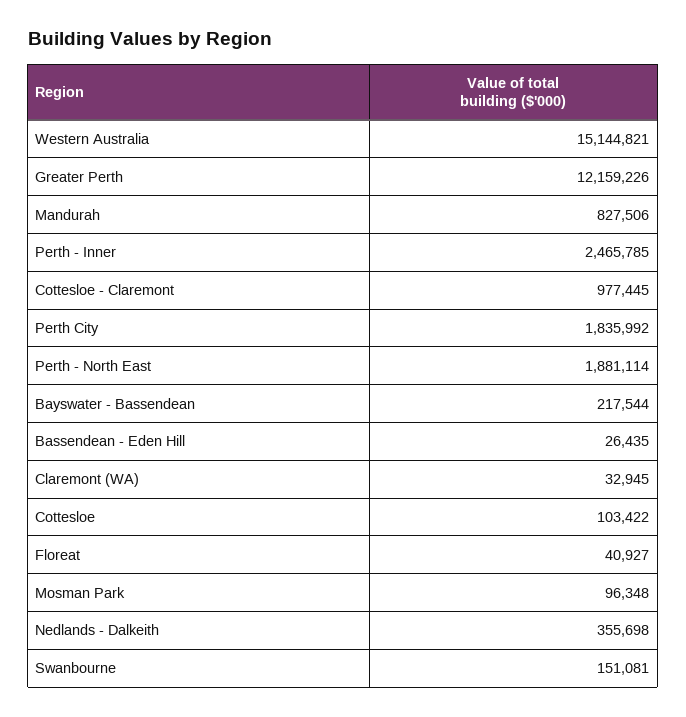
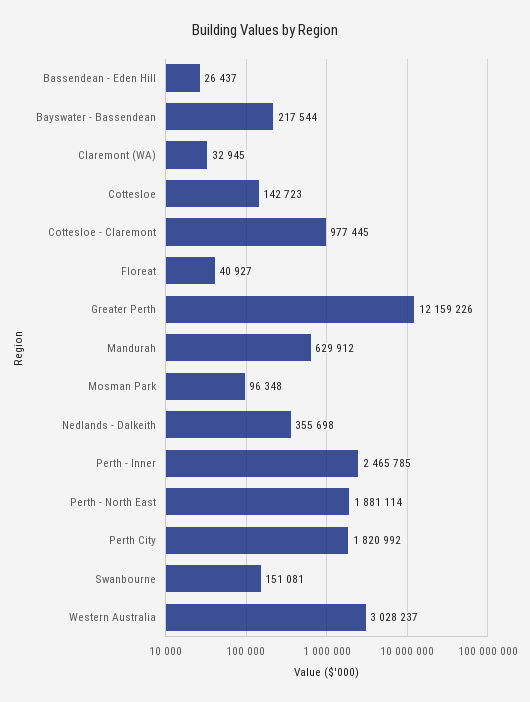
  {
-   "Western Australia": 15144821,
+   "Western Australia": 3028237,
    "Greater Perth": 12159226,
-   "Mandurah": 827506,
+   "Mandurah": 629912,
    "Perth - Inner": 2465785,
    "Cottesloe - Claremont": 977445,
-   "Perth City": 1835992,
+   "Perth City": 1820992,
    "Perth - North East": 1881114,
    "Bayswater - Bassendean": 217544,
-   "Bassendean - Eden Hill": 26435,
+   "Bassendean - Eden Hill": 26437,
    "Claremont (WA)": 32945,
-   "Cottesloe": 103422,
+   "Cottesloe": 142723,
    "Floreat": 40927,
    "Mosman Park": 96348,
    "Nedlands - Dalkeith": 355698,
    "Swanbourne": 151081
  }

